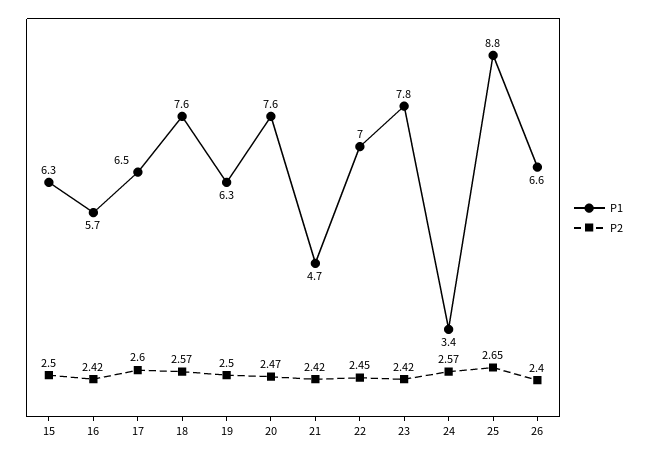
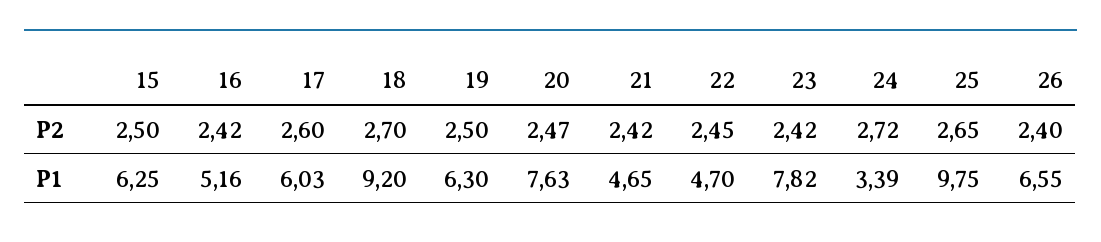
  {
    "P1": {
      "15": 6.25,
-     "16": 5.7,
+     "16": 5.16,
-     "17": 6.5,
+     "17": 6.03,
-     "18": 7.6,
+     "18": 9.2,
      "19": 6.3,
      "20": 7.63,
      "21": 4.65,
-     "22": 7,
+     "22": 4.7,
      "23": 7.82,
      "24": 3.39,
-     "25": 8.8,
+     "25": 9.75,
      "26": 6.55
    },
    "P2": {
      "15": 2.5,
      "16": 2.42,
      "17": 2.6,
-     "18": 2.57,
+     "18": 2.7,
      "19": 2.5,
      "20": 2.47,
      "21": 2.42,
      "22": 2.45,
      "23": 2.42,
-     "24": 2.57,
+     "24": 2.72,
      "25": 2.65,
      "26": 2.4
    }
  }

